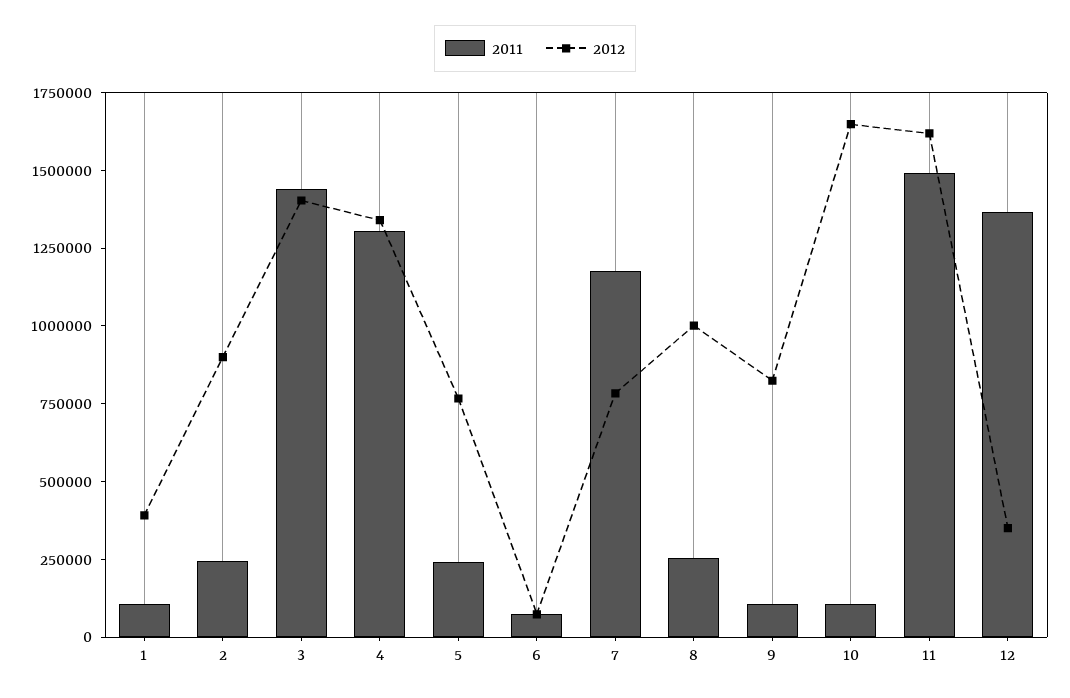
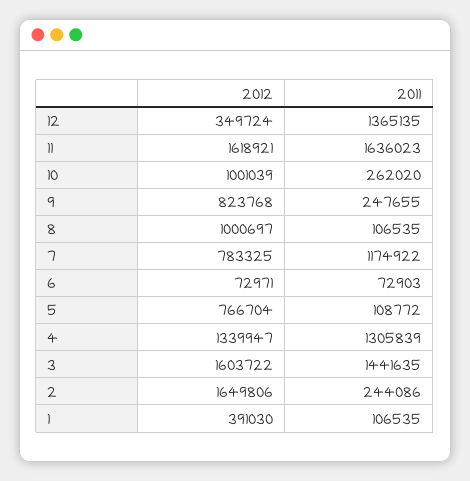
  {
    "2011": {
      "1": 106535,
      "2": 244086,
      "3": 1441635,
      "4": 1305839,
-     "5": 250000,
+     "5": 108772,
      "6": 72903,
      "7": 1174922,
-     "8": 250000,
+     "8": 106535,
-     "9": 100000,
+     "9": 247655,
-     "10": 100000,
+     "10": 262020,
-     "11": 1500000,
+     "11": 1636023,
      "12": 1365135
    },
    "2012": {
      "1": 391030,
-     "2": 900000,
+     "2": 1649806,
-     "3": 1400000,
+     "3": 1603722,
      "4": 1339947,
      "5": 766704,
      "6": 72971,
      "7": 783325,
      "8": 1000697,
      "9": 823768,
-     "10": 1650000,
+     "10": 1001039,
      "11": 1618921,
      "12": 349724
    }
  }

